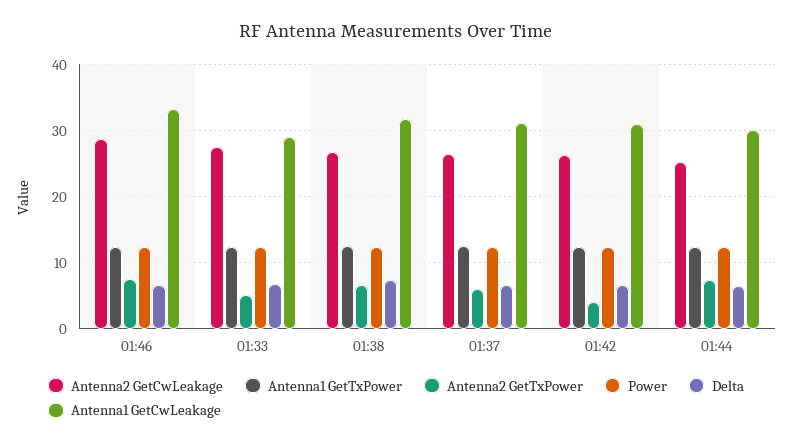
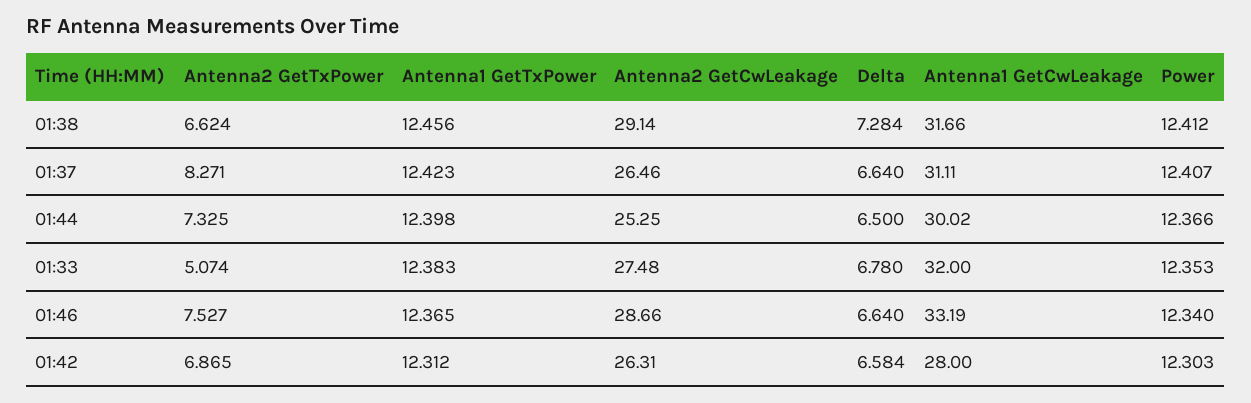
  {
    "Antenna2 GetCwLeakage": {
      "01:46": 28.66,
      "01:33": 27.48,
-     "01:38": 27,
+     "01:38": 29.14,
      "01:37": 26.46,
      "01:42": 26.31,
      "01:44": 25.25
    },
    "Antenna1 GetTxPower": {
      "01:46": 12.365,
      "01:33": 12.383,
      "01:38": 12.456,
      "01:37": 12.423,
      "01:42": 12.312,
      "01:44": 12.398
    },
    "Antenna2 GetTxPower": {
      "01:46": 7.527,
      "01:33": 5.074,
      "01:38": 6.624,
-     "01:37": 6,
+     "01:37": 8.271,
-     "01:42": 4,
+     "01:42": 6.865,
      "01:44": 7.325
    },
    "Power": {
      "01:46": 12.34,
      "01:33": 12.353,
      "01:38": 12.412,
      "01:37": 12.407,
      "01:42": 12.303,
      "01:44": 12.366
    },
    "Delta": {
      "01:46": 6.64,
      "01:33": 6.78,
      "01:38": 7.284,
      "01:37": 6.64,
      "01:42": 6.584,
      "01:44": 6.5
    },
    "Antenna1 GetCwLeakage": {
      "01:46": 33.19,
-     "01:33": 29,
+     "01:33": 32,
      "01:38": 31.66,
      "01:37": 31.11,
-     "01:42": 31,
+     "01:42": 28,
      "01:44": 30.02
    }
  }

